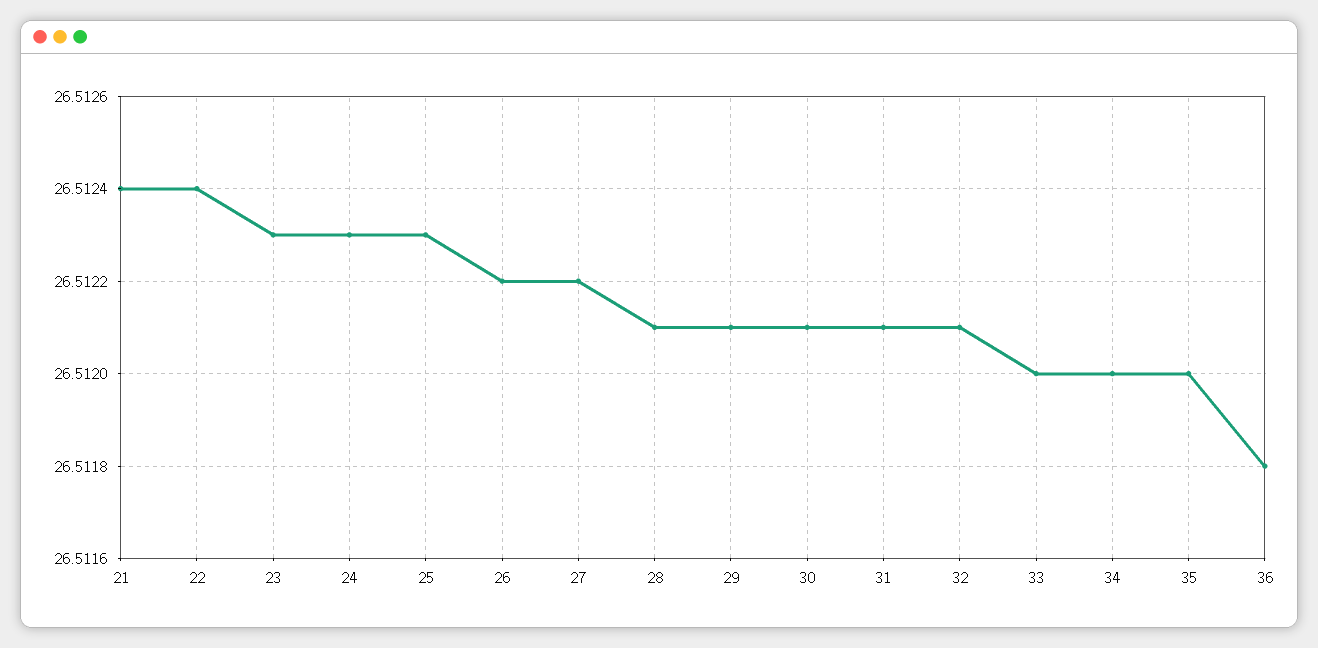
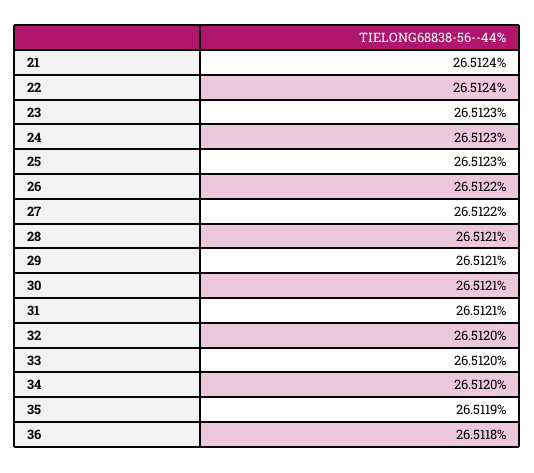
  {
    "21": 26.5124,
    "22": 26.5124,
    "23": 26.5123,
    "24": 26.5123,
    "25": 26.5123,
    "26": 26.5122,
    "27": 26.5122,
    "28": 26.5121,
    "29": 26.5121,
    "30": 26.5121,
    "31": 26.5121,
-   "32": 26.5121,
+   "32": 26.512,
    "33": 26.512,
    "34": 26.512,
-   "35": 26.512,
+   "35": 26.5119,
    "36": 26.5118
  }

